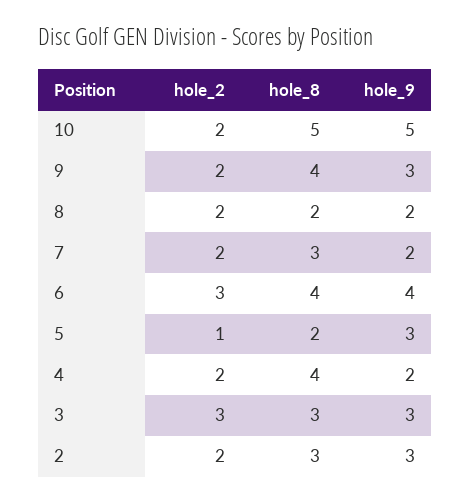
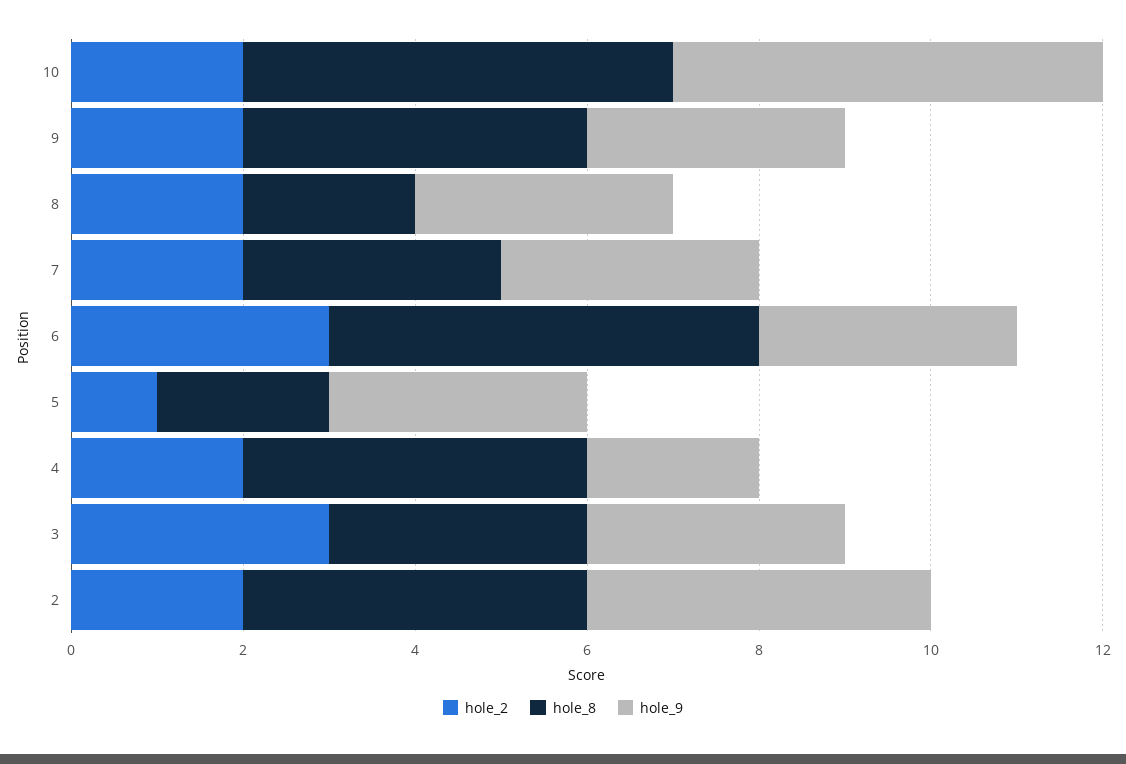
  {
    "hole_2": {
      "10": 2,
      "9": 2,
      "8": 2,
      "7": 2,
      "6": 3,
      "5": 1,
      "4": 2,
      "3": 3,
      "2": 2
    },
    "hole_8": {
      "10": 5,
      "9": 4,
      "8": 2,
      "7": 3,
-     "6": 4,
+     "6": 5,
      "5": 2,
      "4": 4,
      "3": 3,
-     "2": 3
+     "2": 4
    },
    "hole_9": {
      "10": 5,
      "9": 3,
-     "8": 2,
+     "8": 3,
-     "7": 2,
+     "7": 3,
-     "6": 4,
+     "6": 3,
      "5": 3,
      "4": 2,
      "3": 3,
-     "2": 3
+     "2": 4
    }
  }

